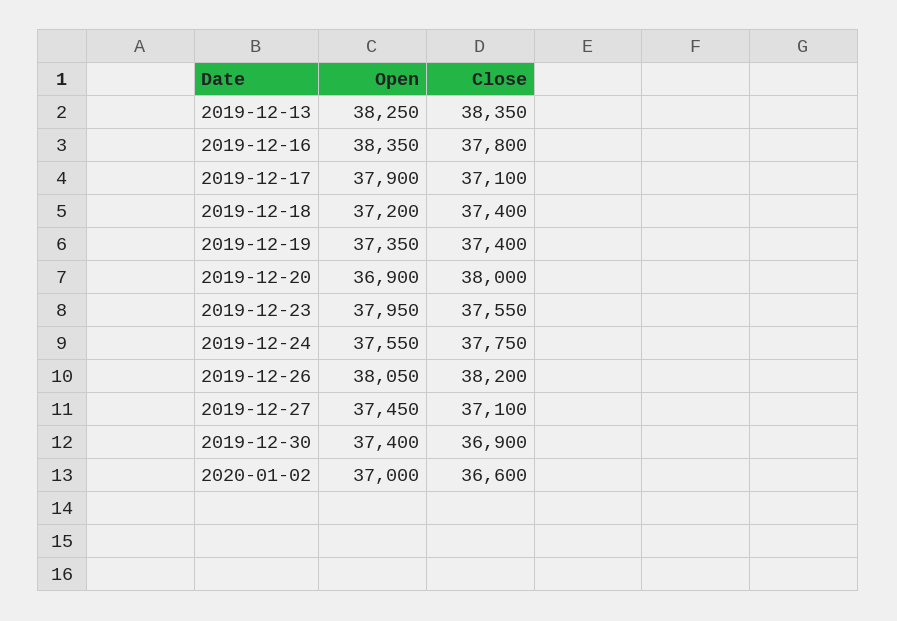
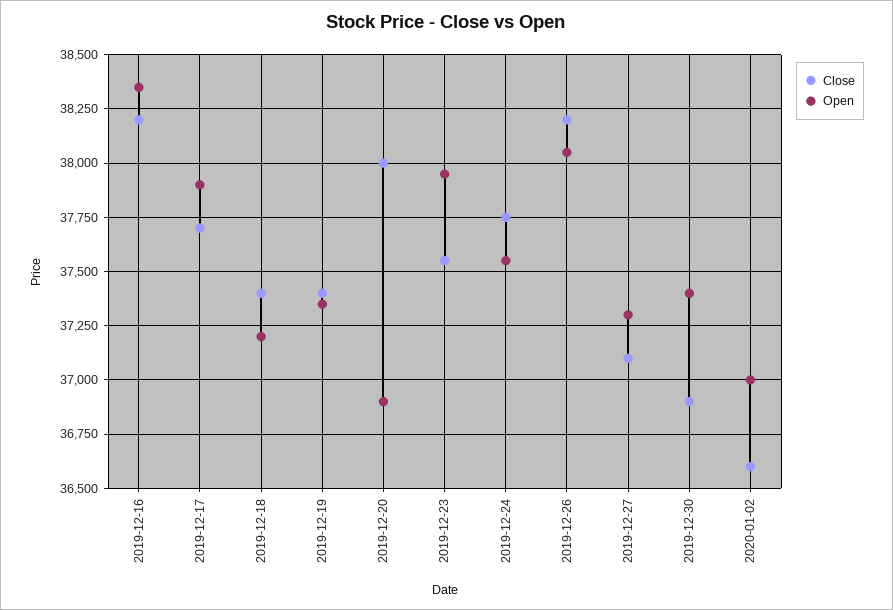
  {
    "Open": {
-     "2019-12-13": 38250,
      "2019-12-16": 38350,
      "2019-12-17": 37900,
      "2019-12-18": 37200,
      "2019-12-19": 37350,
      "2019-12-20": 36900,
      "2019-12-23": 37950,
      "2019-12-24": 37550,
      "2019-12-26": 38050,
-     "2019-12-27": 37450,
+     "2019-12-27": 37300,
      "2019-12-30": 37400,
      "2020-01-02": 37000
    },
    "Close": {
-     "2019-12-13": 38350,
-     "2019-12-16": 37800,
+     "2019-12-16": 38200,
-     "2019-12-17": 37100,
+     "2019-12-17": 37700,
      "2019-12-18": 37400,
      "2019-12-19": 37400,
      "2019-12-20": 38000,
      "2019-12-23": 37550,
      "2019-12-24": 37750,
      "2019-12-26": 38200,
      "2019-12-27": 37100,
      "2019-12-30": 36900,
      "2020-01-02": 36600
    }
  }

